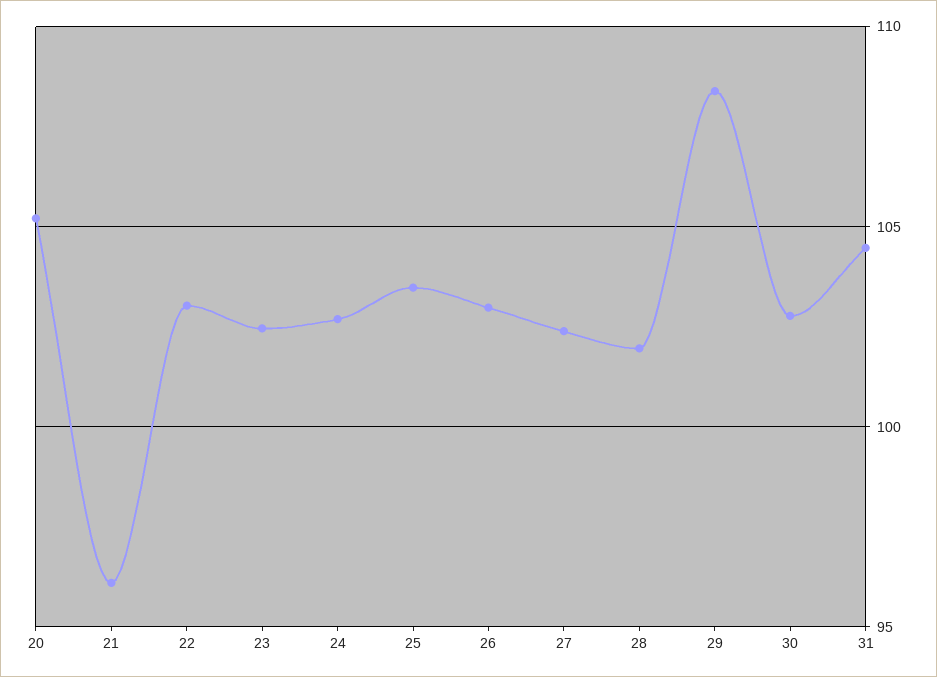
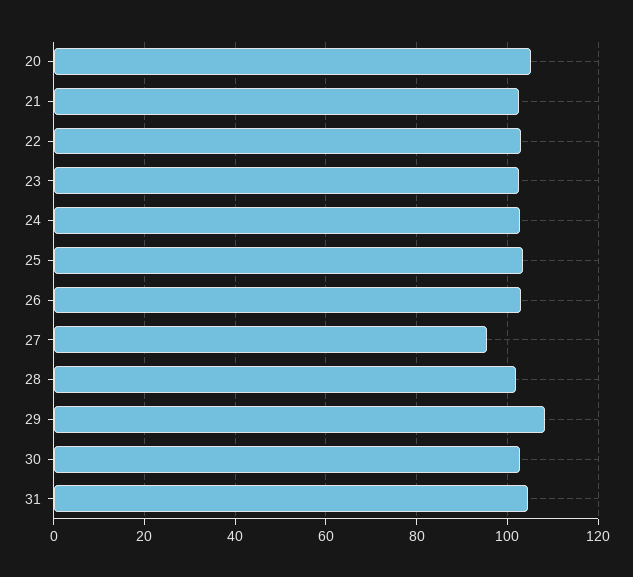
  {
    "20": 105,
-   "21": 96,
+   "21": 102,
    "22": 103,
    "23": 102.5,
    "24": 102.5,
    "25": 103.5,
    "26": 103,
-   "27": 102.5,
+   "27": 96,
    "28": 102,
    "29": 108.5,
    "30": 103,
    "31": 104.5
  }

